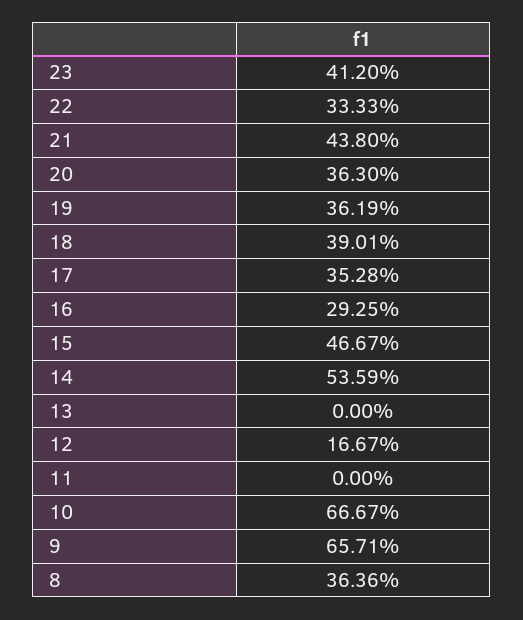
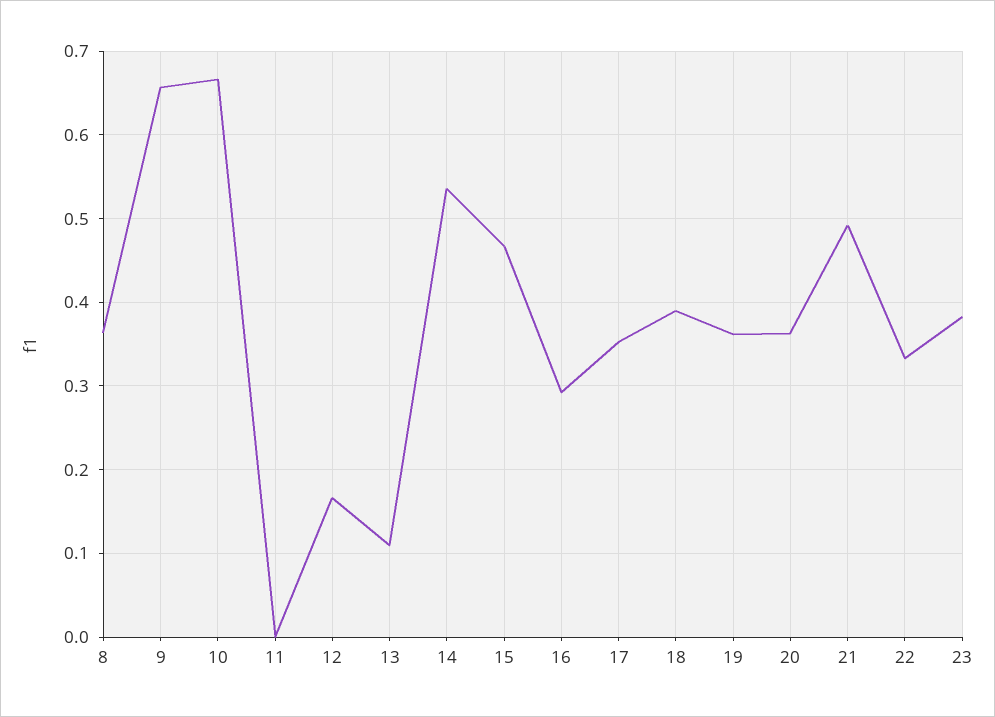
  {
-   "23": 0.412,
+   "23": 0.38,
    "22": 0.3333,
-   "21": 0.438,
+   "21": 0.49,
    "20": 0.363,
    "19": 0.3619,
    "18": 0.3901,
    "17": 0.3528,
    "16": 0.2925,
    "15": 0.4667,
    "14": 0.5359,
-   "13": 0,
+   "13": 0.11,
    "12": 0.1667,
    "11": 0,
    "10": 0.6667,
    "9": 0.6571,
    "8": 0.3636
  }

